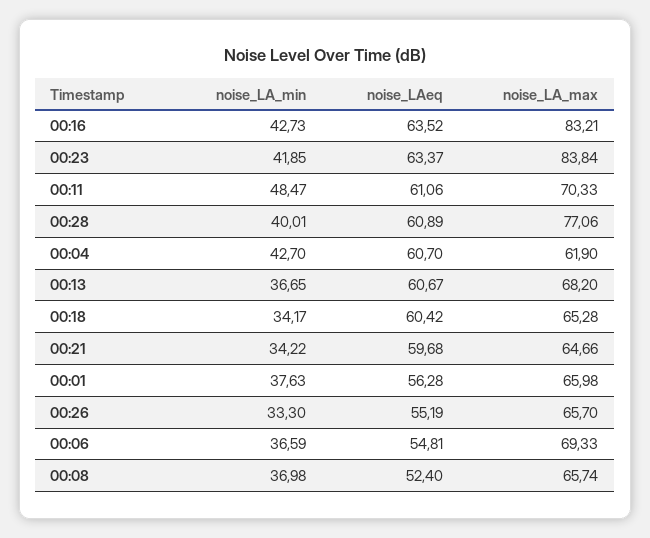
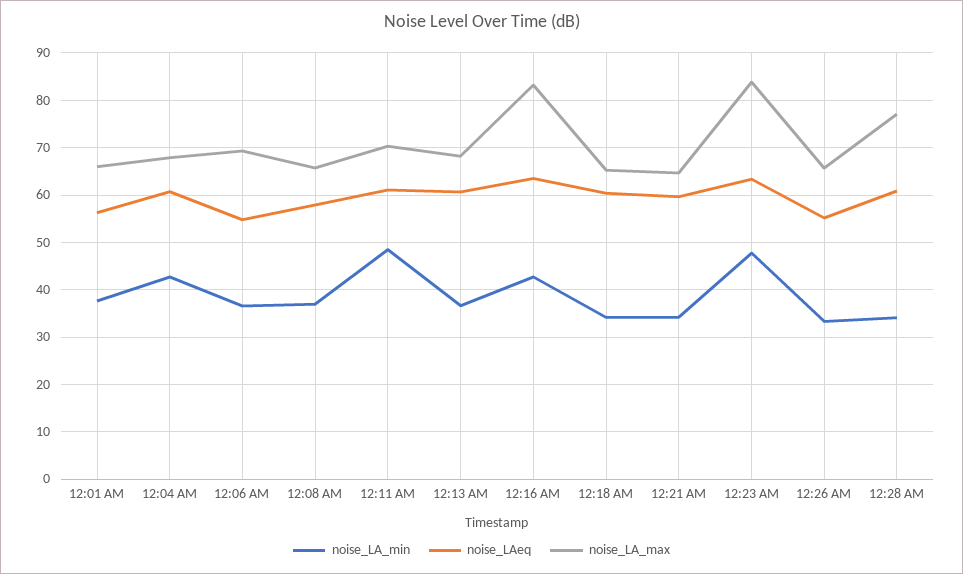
  {
    "noise_LA_min": {
      "00:16": 42.73,
-     "00:23": 41.85,
+     "00:23": 48,
      "00:11": 48.47,
-     "00:28": 40.01,
+     "00:28": 34,
      "00:04": 42.7,
      "00:13": 36.65,
      "00:18": 34.17,
      "00:21": 34.22,
      "00:01": 37.63,
      "00:26": 33.3,
      "00:06": 36.59,
      "00:08": 36.98
    },
    "noise_LAeq": {
      "00:16": 63.52,
      "00:23": 63.37,
      "00:11": 61.06,
      "00:28": 60.89,
      "00:04": 60.7,
      "00:13": 60.67,
      "00:18": 60.42,
      "00:21": 59.68,
      "00:01": 56.28,
      "00:26": 55.19,
      "00:06": 54.81,
-     "00:08": 52.4
+     "00:08": 58
    },
    "noise_LA_max": {
      "00:16": 83.21,
      "00:23": 83.84,
      "00:11": 70.33,
      "00:28": 77.06,
-     "00:04": 61.9,
+     "00:04": 68,
      "00:13": 68.2,
      "00:18": 65.28,
      "00:21": 64.66,
      "00:01": 65.98,
      "00:26": 65.7,
      "00:06": 69.33,
      "00:08": 65.74
    }
  }

